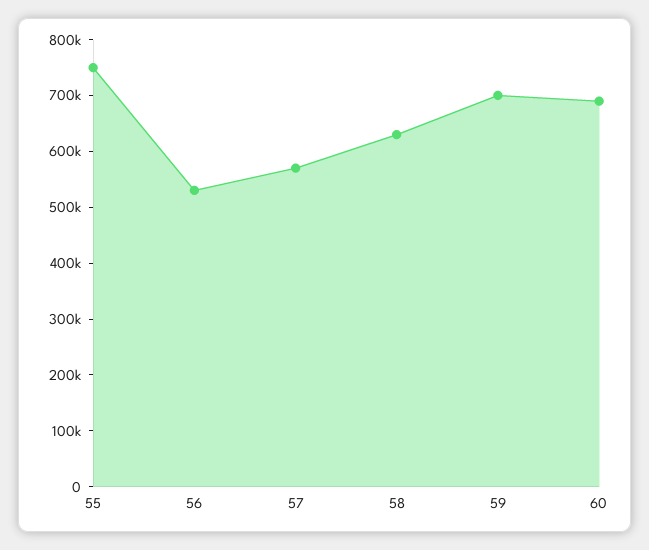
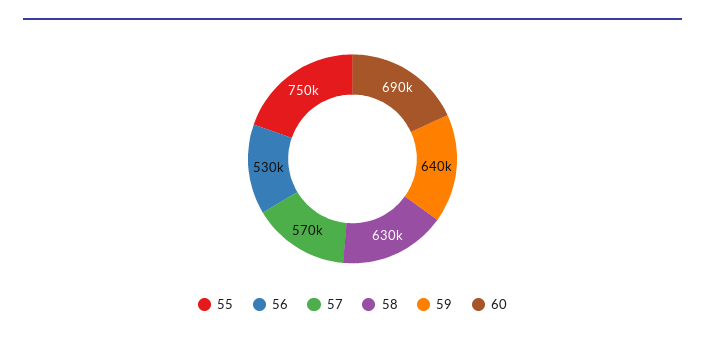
  {
    "55": 750000,
    "56": 530000,
    "57": 570000,
    "58": 630000,
-   "59": 700000,
+   "59": 640000,
    "60": 690000
  }

